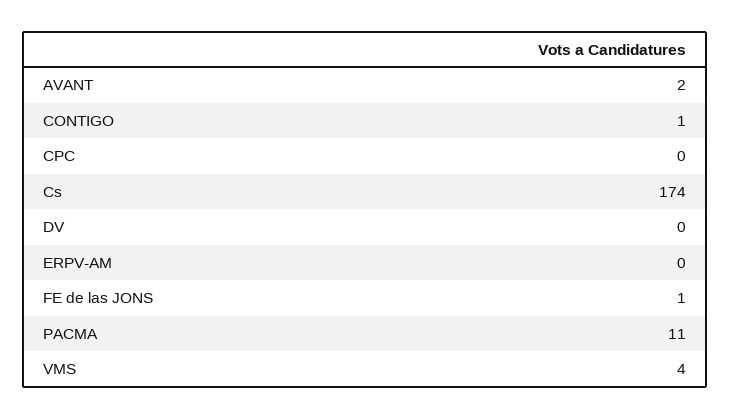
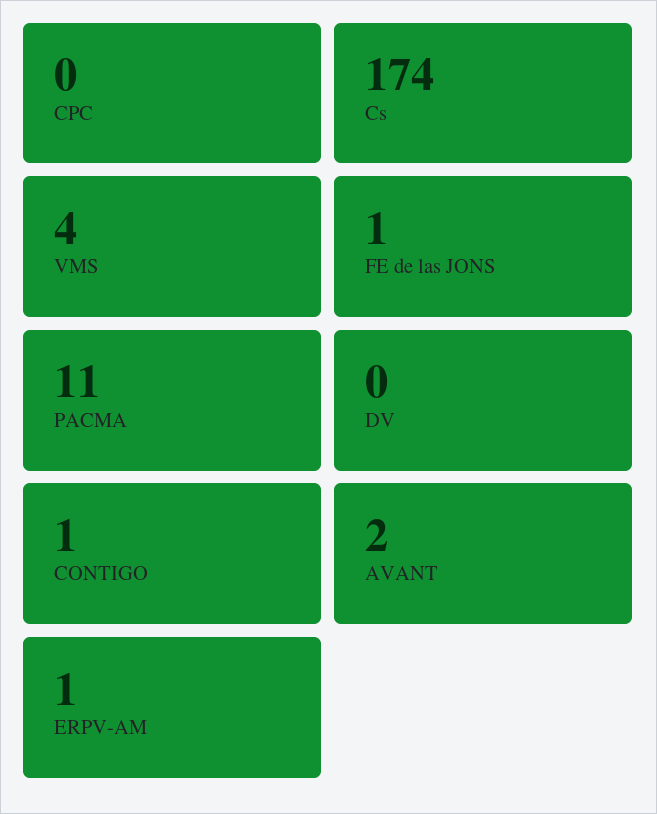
  {
    "AVANT": 2,
    "CONTIGO": 1,
    "CPC": 0,
    "Cs": 174,
    "DV": 0,
-   "ERPV-AM": 0,
+   "ERPV-AM": 1,
    "FE de las JONS": 1,
    "PACMA": 11,
    "VMS": 4
  }

